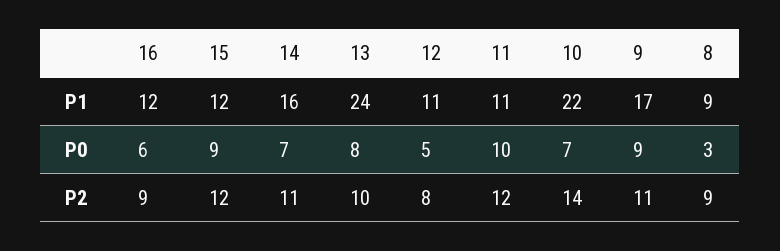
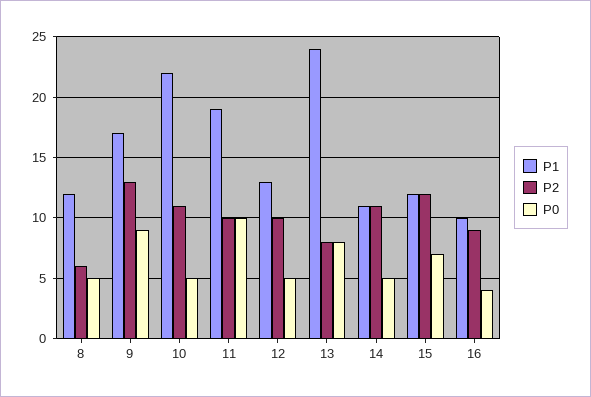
  {
    "P1": {
-     "16": 12,
+     "16": 10,
      "15": 12,
-     "14": 16,
+     "14": 11,
      "13": 24,
-     "12": 11,
+     "12": 13,
-     "11": 11,
+     "11": 19,
      "10": 22,
      "9": 17,
-     "8": 9
+     "8": 12
    },
    "P0": {
-     "16": 6,
+     "16": 4,
-     "15": 9,
+     "15": 7,
-     "14": 7,
+     "14": 5,
      "13": 8,
      "12": 5,
      "11": 10,
-     "10": 7,
+     "10": 5,
      "9": 9,
-     "8": 3
+     "8": 5
    },
    "P2": {
      "16": 9,
      "15": 12,
      "14": 11,
-     "13": 10,
+     "13": 8,
-     "12": 8,
+     "12": 10,
-     "11": 12,
+     "11": 10,
-     "10": 14,
+     "10": 11,
-     "9": 11,
+     "9": 13,
-     "8": 9
+     "8": 6
    }
  }

